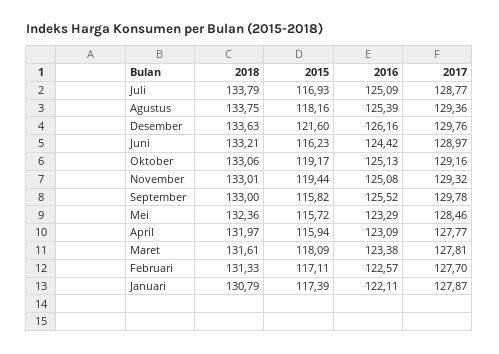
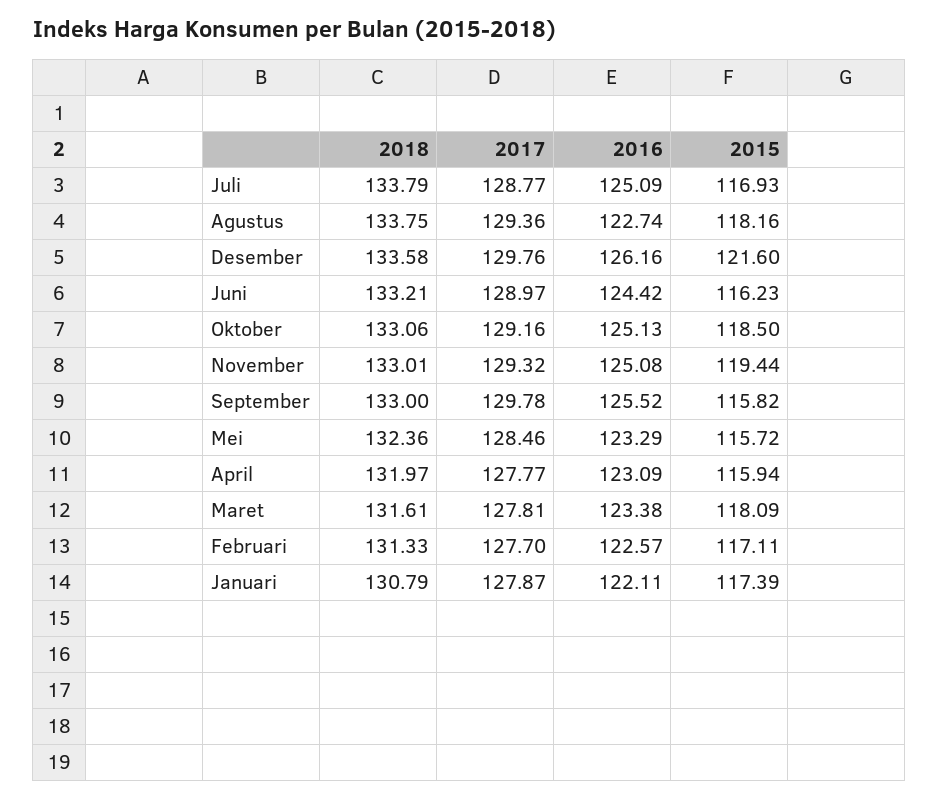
  {
    "2018": {
      "Juli": 133.79,
      "Agustus": 133.75,
-     "Desember": 133.63,
+     "Desember": 133.58,
      "Juni": 133.21,
      "Oktober": 133.06,
      "November": 133.01,
      "September": 133,
      "Mei": 132.36,
      "April": 131.97,
      "Maret": 131.61,
      "Februari": 131.33,
      "Januari": 130.79
    },
    "2015": {
      "Juli": 116.93,
      "Agustus": 118.16,
      "Desember": 121.6,
      "Juni": 116.23,
-     "Oktober": 119.17,
+     "Oktober": 118.5,
      "November": 119.44,
      "September": 115.82,
      "Mei": 115.72,
      "April": 115.94,
      "Maret": 118.09,
      "Februari": 117.11,
      "Januari": 117.39
    },
    "2016": {
      "Juli": 125.09,
-     "Agustus": 125.39,
+     "Agustus": 122.74,
      "Desember": 126.16,
      "Juni": 124.42,
      "Oktober": 125.13,
      "November": 125.08,
      "September": 125.52,
      "Mei": 123.29,
      "April": 123.09,
      "Maret": 123.38,
      "Februari": 122.57,
      "Januari": 122.11
    },
    "2017": {
      "Juli": 128.77,
      "Agustus": 129.36,
      "Desember": 129.76,
      "Juni": 128.97,
      "Oktober": 129.16,
      "November": 129.32,
      "September": 129.78,
      "Mei": 128.46,
      "April": 127.77,
      "Maret": 127.81,
      "Februari": 127.7,
      "Januari": 127.87
    }
  }

